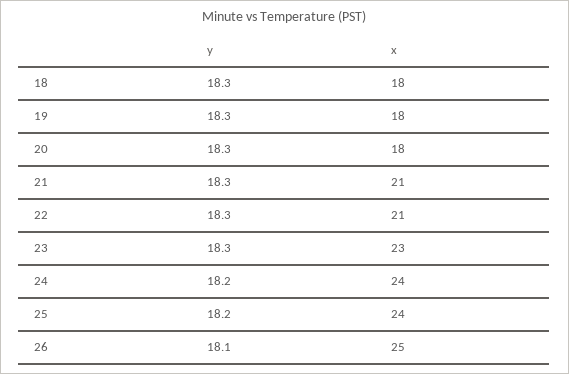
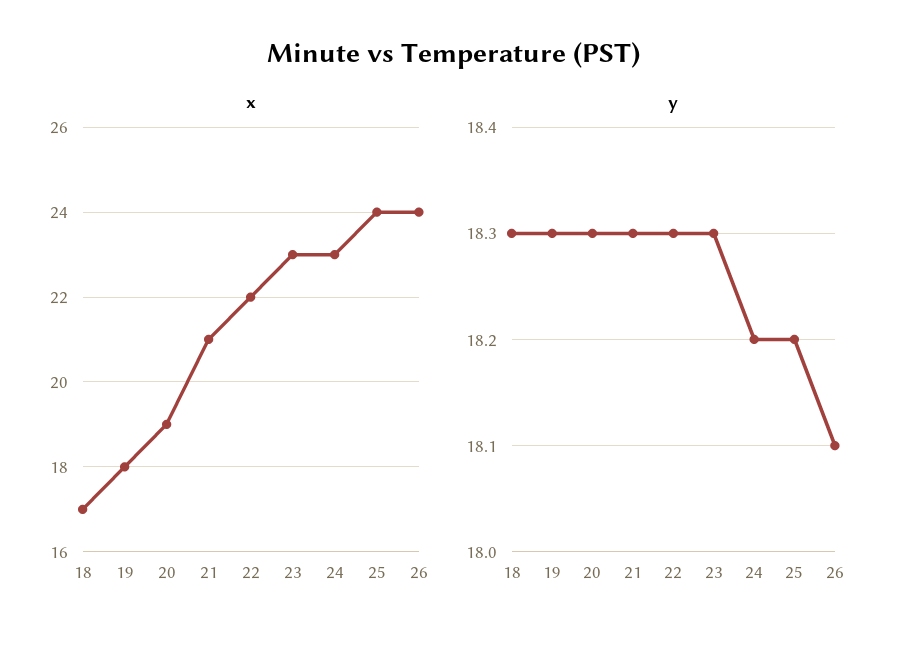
  {
    "y": {
      "18": 18.3,
      "19": 18.3,
      "20": 18.3,
      "21": 18.3,
      "22": 18.3,
      "23": 18.3,
      "24": 18.2,
      "25": 18.2,
      "26": 18.1
    },
    "x": {
-     "18": 18,
+     "18": 17,
      "19": 18,
-     "20": 18,
+     "20": 19,
      "21": 21,
-     "22": 21,
+     "22": 22,
      "23": 23,
-     "24": 24,
+     "24": 23,
      "25": 24,
-     "26": 25
+     "26": 24
    }
  }

